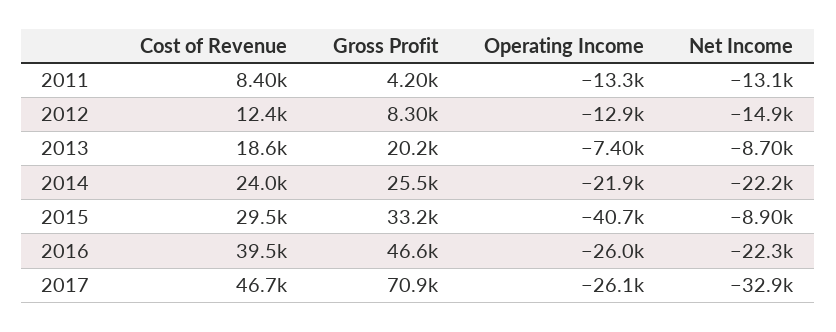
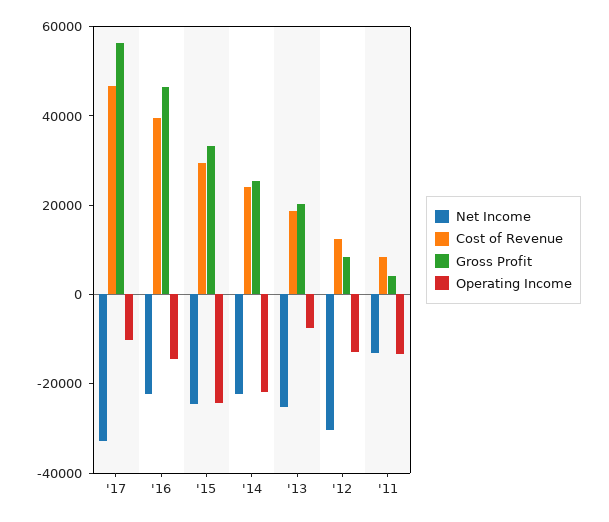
  {
    "Cost of Revenue": {
      "2011": 8400,
      "2012": 12400,
      "2013": 18600,
      "2014": 24000,
      "2015": 29500,
      "2016": 39500,
      "2017": 46700
    },
    "Gross Profit": {
      "2011": 4200,
      "2012": 8300,
      "2013": 20200,
      "2014": 25500,
      "2015": 33200,
      "2016": 46600,
-     "2017": 70900
+     "2017": 55000
    },
    "Operating Income": {
      "2011": -13300,
      "2012": -12900,
      "2013": -7400,
      "2014": -21900,
-     "2015": -40700,
+     "2015": -25000,
-     "2016": -26000,
+     "2016": -15000,
-     "2017": -26100
+     "2017": -10000
    },
    "Net Income": {
      "2011": -13100,
-     "2012": -14900,
+     "2012": -30000,
-     "2013": -8700,
+     "2013": -25000,
      "2014": -22200,
-     "2015": -8900,
+     "2015": -25000,
      "2016": -22300,
      "2017": -32900
    }
  }

